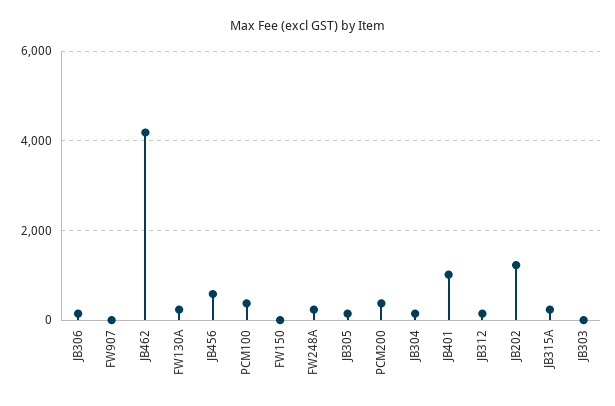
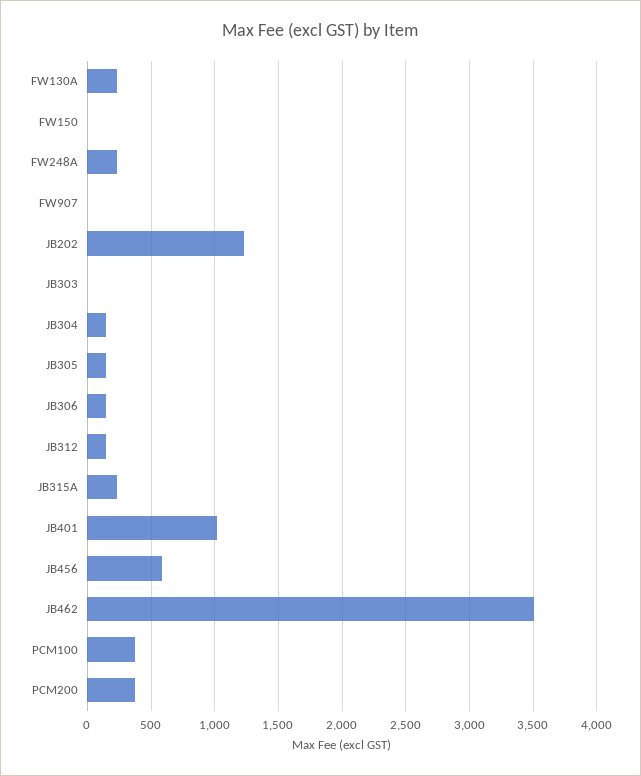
  {
    "JB306": 150,
    "FW907": 0,
-   "JB462": 4200,
+   "JB462": 3500,
    "FW130A": 250,
    "JB456": 600,
    "PCM100": 350,
    "FW150": 0,
    "FW248A": 250,
    "JB305": 150,
    "PCM200": 350,
    "JB304": 150,
    "JB401": 1000,
    "JB312": 150,
    "JB202": 1250,
    "JB315A": 250,
    "JB303": 0
  }

